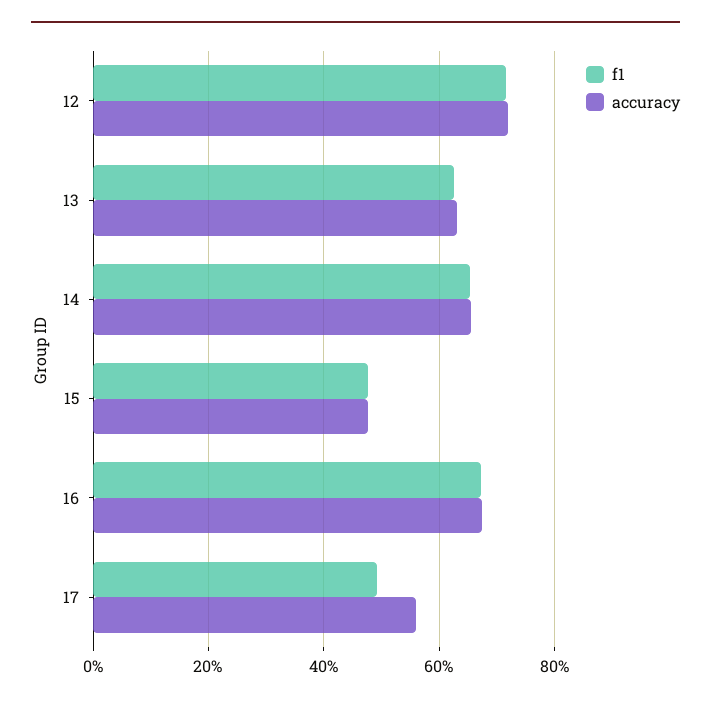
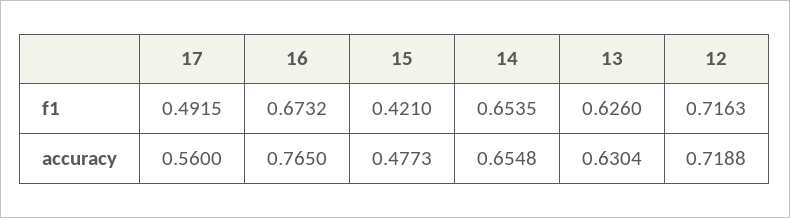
  {
    "f1": {
      "12": 0.7163,
      "13": 0.626,
      "14": 0.6535,
-     "15": 0.48,
+     "15": 0.421,
      "16": 0.6732,
      "17": 0.4915
    },
    "accuracy": {
      "12": 0.7188,
      "13": 0.6304,
      "14": 0.6548,
      "15": 0.4773,
-     "16": 0.68,
+     "16": 0.765,
      "17": 0.56
    }
  }

